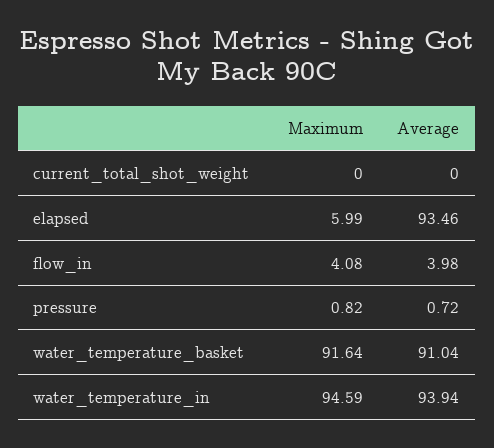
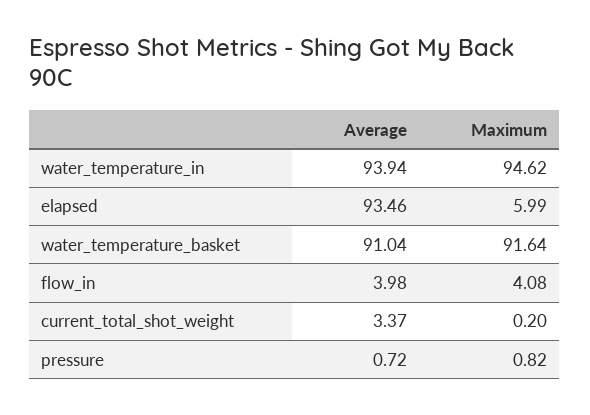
  {
    "Maximum": {
-     "current_total_shot_weight": 0,
+     "current_total_shot_weight": 0.2,
      "elapsed": 5.99,
      "flow_in": 4.08,
      "pressure": 0.82,
      "water_temperature_basket": 91.64,
-     "water_temperature_in": 94.59
+     "water_temperature_in": 94.62
    },
    "Average": {
-     "current_total_shot_weight": 0,
+     "current_total_shot_weight": 3.37,
      "elapsed": 93.46,
      "flow_in": 3.98,
      "pressure": 0.72,
      "water_temperature_basket": 91.04,
      "water_temperature_in": 93.94
    }
  }

